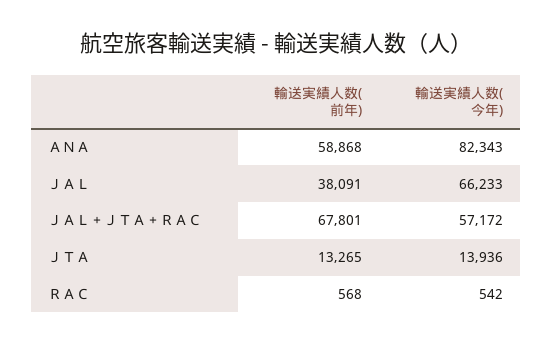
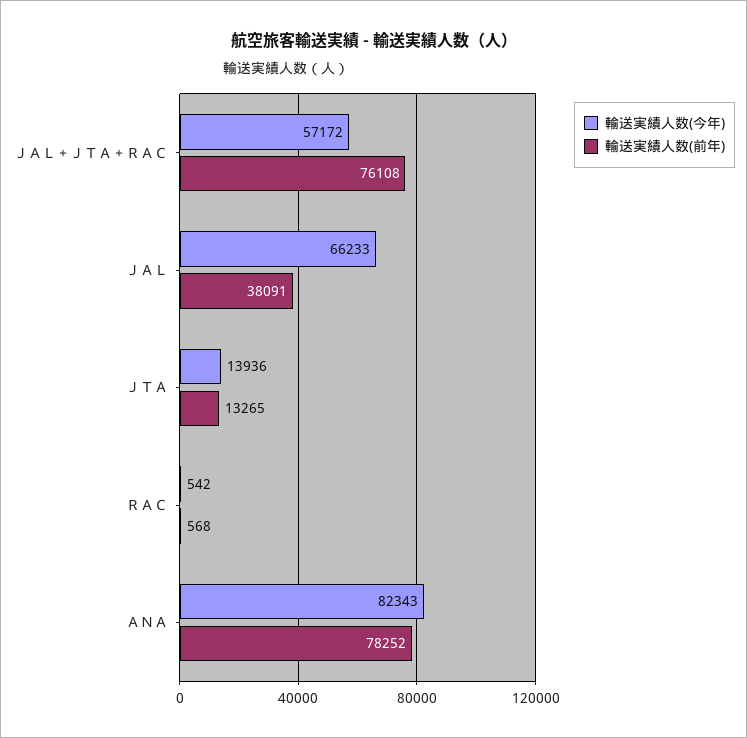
  {
    "輸送実績人数(前年)": {
-     "ＡＮＡ": 58868,
+     "ＡＮＡ": 78252,
      "ＪＡＬ": 38091,
-     "ＪＡＬ＋ＪＴＡ＋ＲＡＣ": 67801,
+     "ＪＡＬ＋ＪＴＡ＋ＲＡＣ": 76108,
      "ＪＴＡ": 13265,
      "ＲＡＣ": 568
    },
    "輸送実績人数(今年)": {
      "ＡＮＡ": 82343,
      "ＪＡＬ": 66233,
      "ＪＡＬ＋ＪＴＡ＋ＲＡＣ": 57172,
      "ＪＴＡ": 13936,
      "ＲＡＣ": 542
    }
  }

